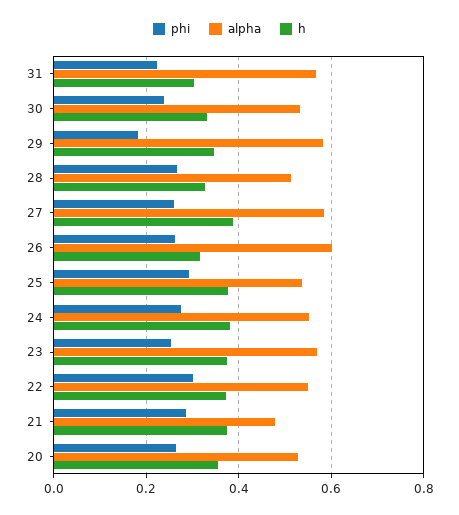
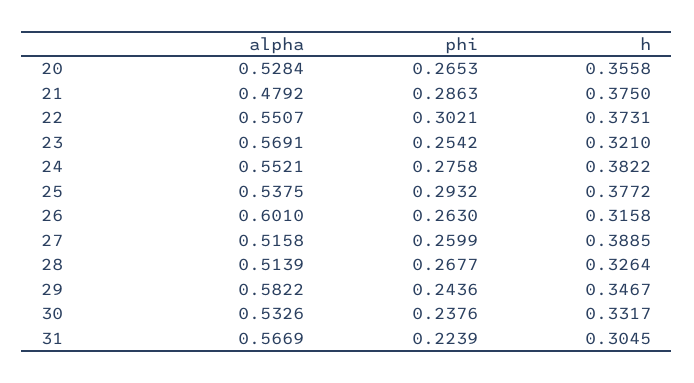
  {
    "phi": {
      "31": 0.2239,
      "30": 0.2376,
-     "29": 0.18,
+     "29": 0.2436,
      "28": 0.2677,
      "27": 0.2599,
      "26": 0.263,
      "25": 0.2932,
      "24": 0.2758,
      "23": 0.2542,
      "22": 0.3021,
      "21": 0.2863,
      "20": 0.2653
    },
    "alpha": {
      "31": 0.5669,
      "30": 0.5326,
      "29": 0.5822,
      "28": 0.5139,
-     "27": 0.58,
+     "27": 0.5158,
      "26": 0.601,
      "25": 0.5375,
      "24": 0.5521,
      "23": 0.5691,
      "22": 0.5507,
      "21": 0.4792,
      "20": 0.5284
    },
    "h": {
      "31": 0.3045,
      "30": 0.3317,
      "29": 0.3467,
      "28": 0.3264,
      "27": 0.3885,
      "26": 0.3158,
      "25": 0.3772,
      "24": 0.3822,
-     "23": 0.38,
+     "23": 0.321,
      "22": 0.3731,
      "21": 0.375,
      "20": 0.3558
    }
  }

